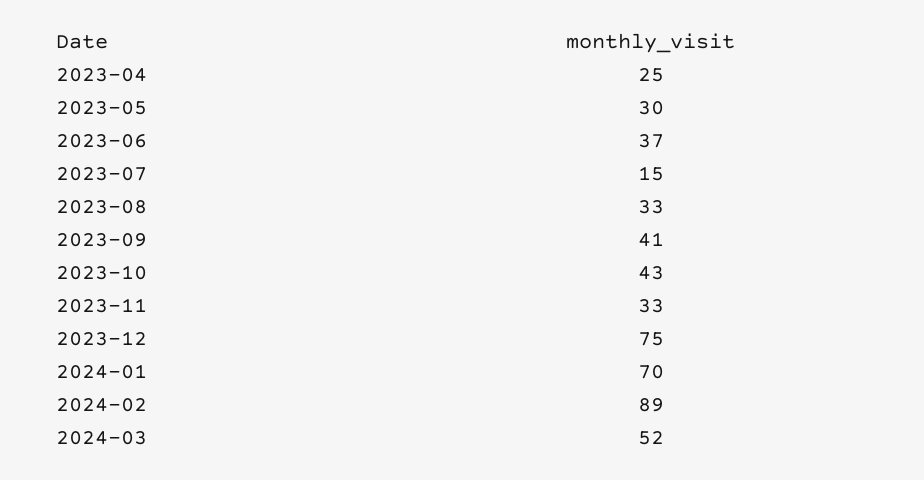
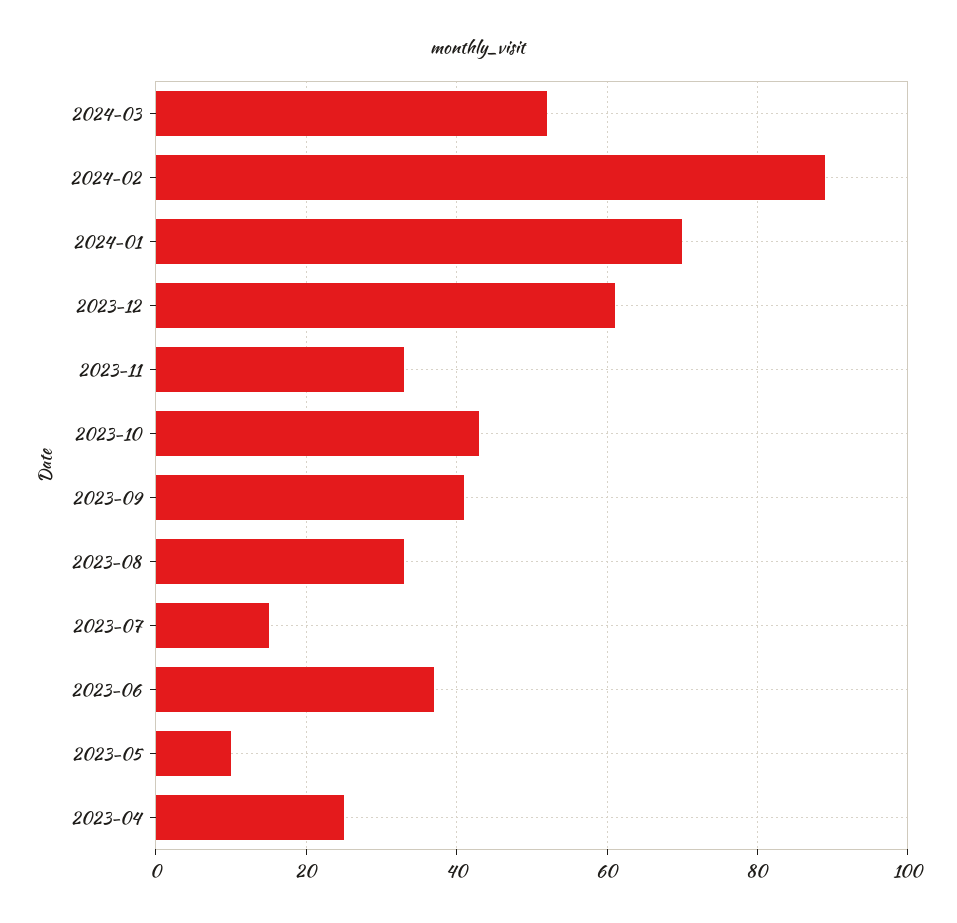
  {
    "2023-04": 25,
-   "2023-05": 30,
+   "2023-05": 10,
    "2023-06": 37,
    "2023-07": 15,
    "2023-08": 33,
    "2023-09": 41,
    "2023-10": 43,
    "2023-11": 33,
-   "2023-12": 75,
+   "2023-12": 60,
    "2024-01": 70,
    "2024-02": 89,
    "2024-03": 52
  }

